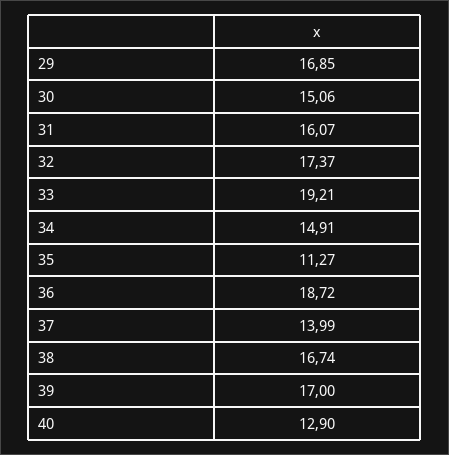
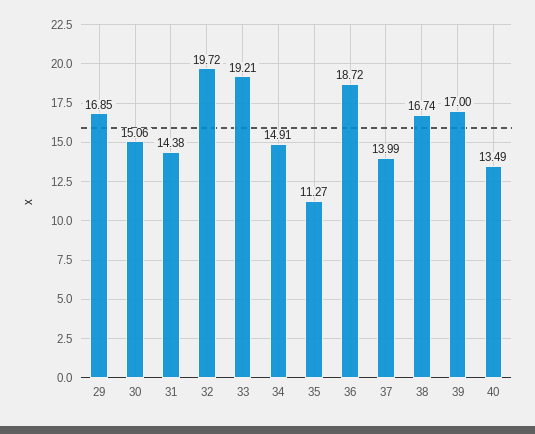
  {
    "29": 16.85,
    "30": 15.06,
-   "31": 16.07,
+   "31": 14.38,
-   "32": 17.37,
+   "32": 19.72,
    "33": 19.21,
    "34": 14.91,
    "35": 11.27,
    "36": 18.72,
    "37": 13.99,
    "38": 16.74,
    "39": 17,
-   "40": 12.9
+   "40": 13.49
  }

